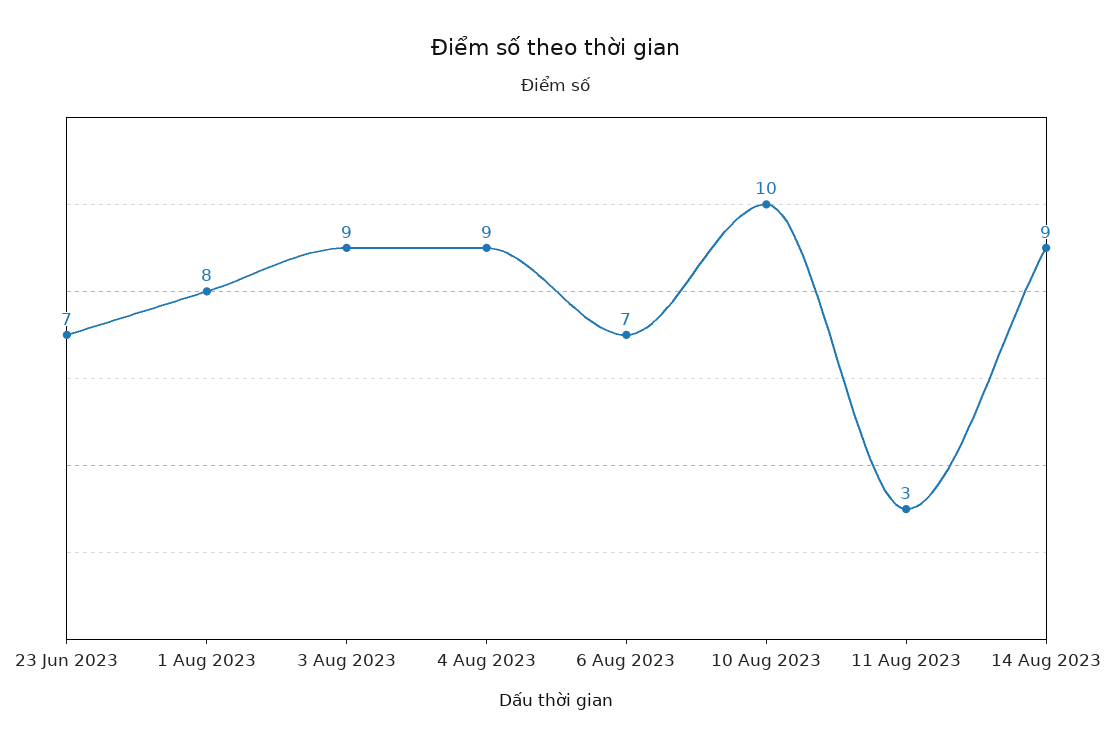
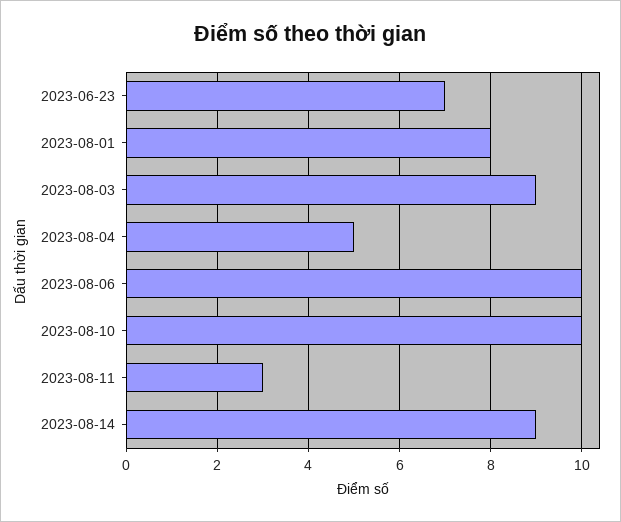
  {
    "23 Jun 2023": 7,
    "1 Aug 2023": 8,
    "3 Aug 2023": 9,
-   "4 Aug 2023": 9,
+   "4 Aug 2023": 5,
-   "6 Aug 2023": 7,
+   "6 Aug 2023": 10,
    "10 Aug 2023": 10,
    "11 Aug 2023": 3,
    "14 Aug 2023": 9
  }

